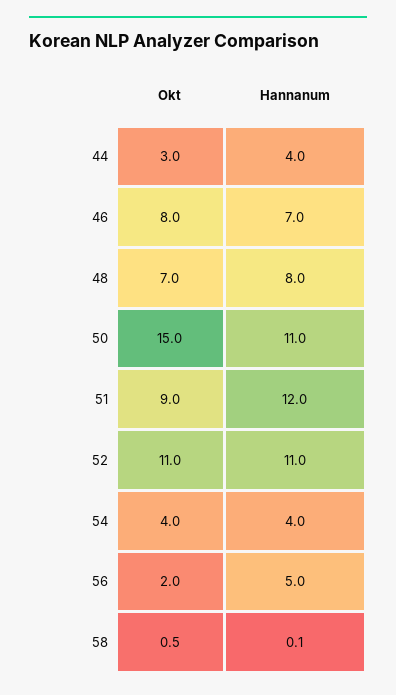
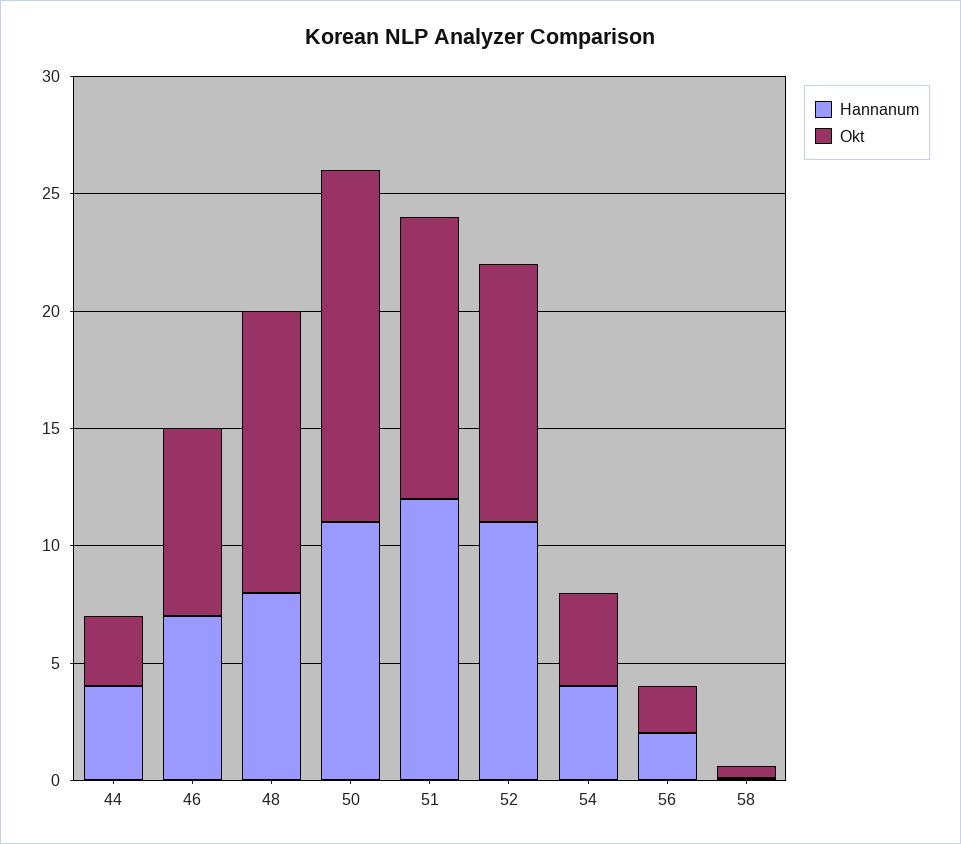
  {
    "Okt": {
      "44": 3,
      "46": 8,
-     "48": 7,
+     "48": 12,
      "50": 15,
-     "51": 9,
+     "51": 12,
      "52": 11,
      "54": 4,
      "56": 2,
      "58": 0.5
    },
    "Hannanum": {
      "44": 4,
      "46": 7,
      "48": 8,
      "50": 11,
      "51": 12,
      "52": 11,
      "54": 4,
-     "56": 5,
+     "56": 2,
      "58": 0.1
    }
  }

